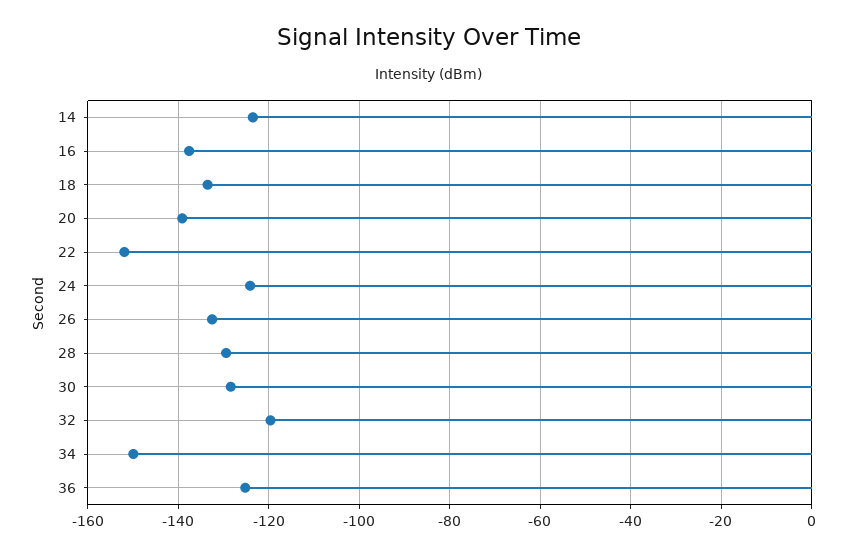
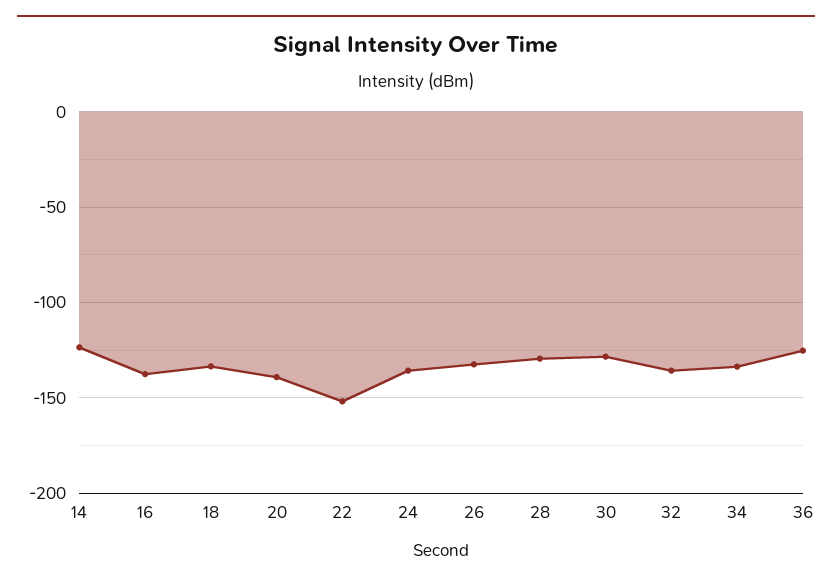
  {
    "14": -124,
    "16": -138,
    "18": -134,
    "20": -140,
    "22": -152,
-   "24": -124,
+   "24": -135,
    "26": -132,
    "28": -130,
    "30": -128,
-   "32": -120,
+   "32": -135,
-   "34": -150,
+   "34": -135,
    "36": -126
  }

